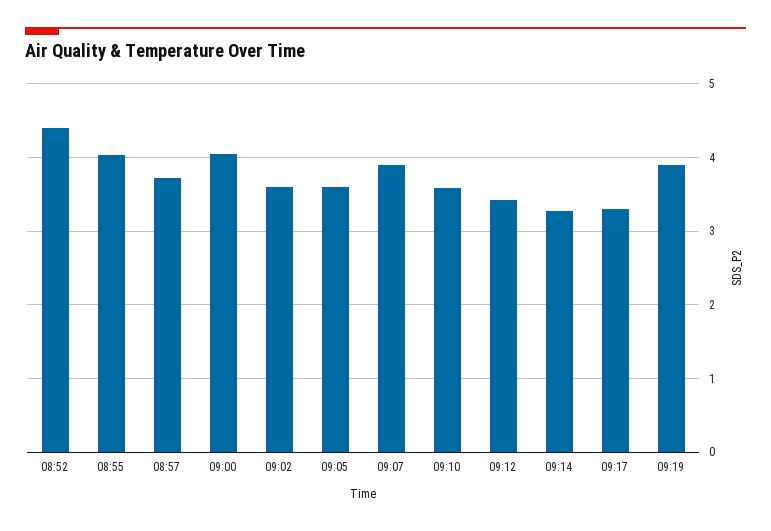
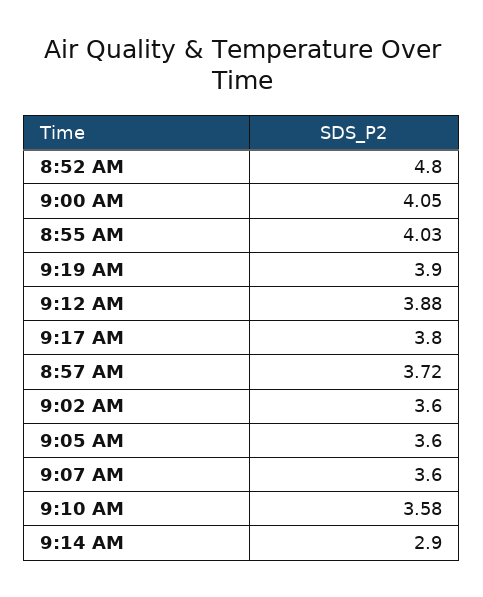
  {
-   "08:52": 4.4,
+   "08:52": 4.8,
    "08:55": 4.03,
    "08:57": 3.72,
    "09:00": 4.05,
    "09:02": 3.6,
    "09:05": 3.6,
-   "09:07": 3.9,
+   "09:07": 3.6,
    "09:10": 3.58,
-   "09:12": 3.4,
+   "09:12": 3.88,
-   "09:14": 3.3,
+   "09:14": 2.9,
-   "09:17": 3.3,
+   "09:17": 3.8,
    "09:19": 3.9
  }

